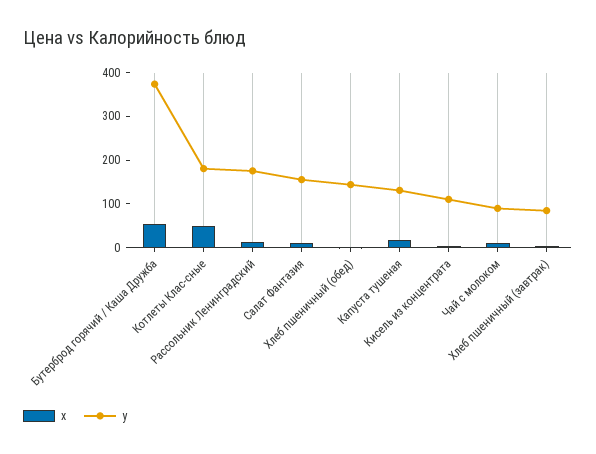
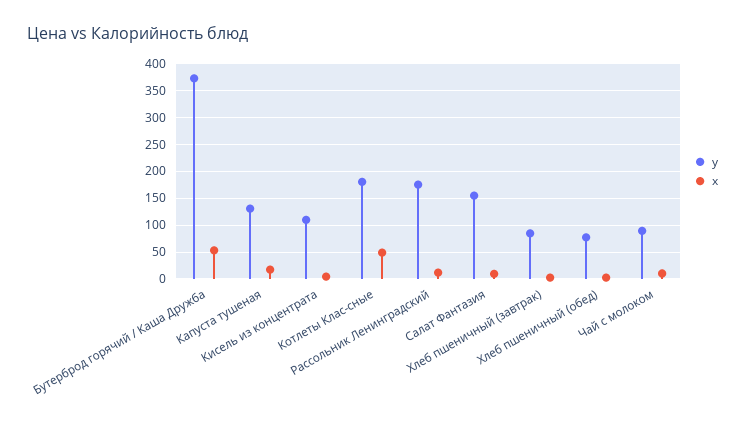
  {
    "x": {
      "Бутерброд горячий / Каша Дружба": 60,
      "Котлеты Клас-сные": 40,
      "Рассольник Ленинградский": 20,
      "Салат Фантазия": 0,
      "Хлеб пшеничный (обед)": 0,
      "Капуста тушеная": 20,
      "Кисель из концентрата": 0,
      "Чай с молоком": 20,
      "Хлеб пшеничный (завтрак)": 0
    },
    "y": {
      "Бутерброд горячий / Каша Дружба": 380,
      "Котлеты Клас-сные": 180,
      "Рассольник Ленинградский": 180,
      "Салат Фантазия": 160,
-     "Хлеб пшеничный (обед)": 140,
+     "Хлеб пшеничный (обед)": 75,
      "Капуста тушеная": 140,
      "Кисель из концентрата": 100,
      "Чай с молоком": 80,
      "Хлеб пшеничный (завтрак)": 80
    }
  }

